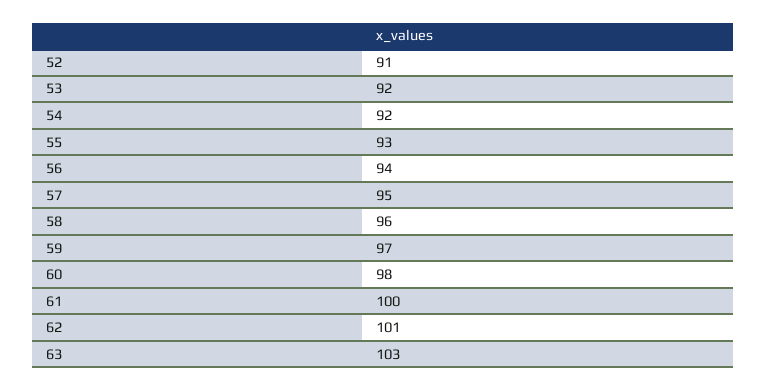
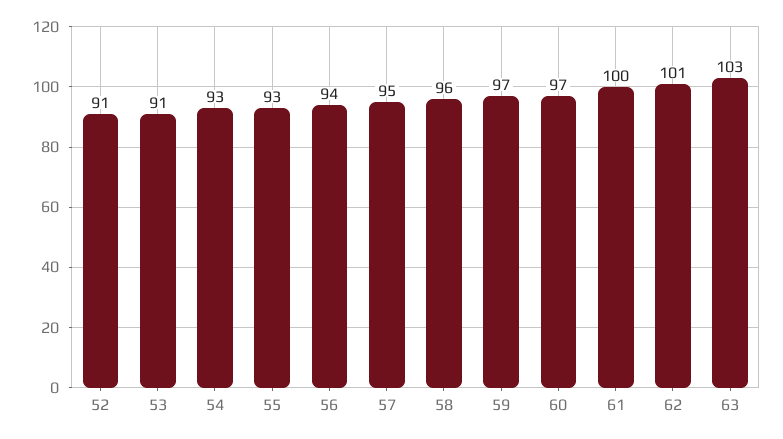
  {
    "52": 91,
-   "53": 92,
+   "53": 91,
-   "54": 92,
+   "54": 93,
    "55": 93,
    "56": 94,
    "57": 95,
    "58": 96,
    "59": 97,
-   "60": 98,
+   "60": 97,
    "61": 100,
    "62": 101,
    "63": 103
  }

